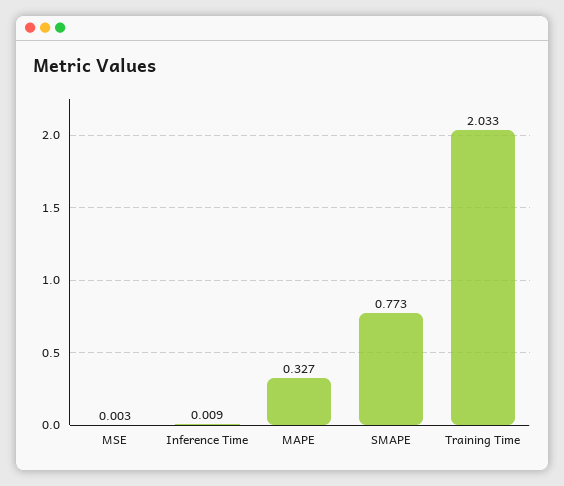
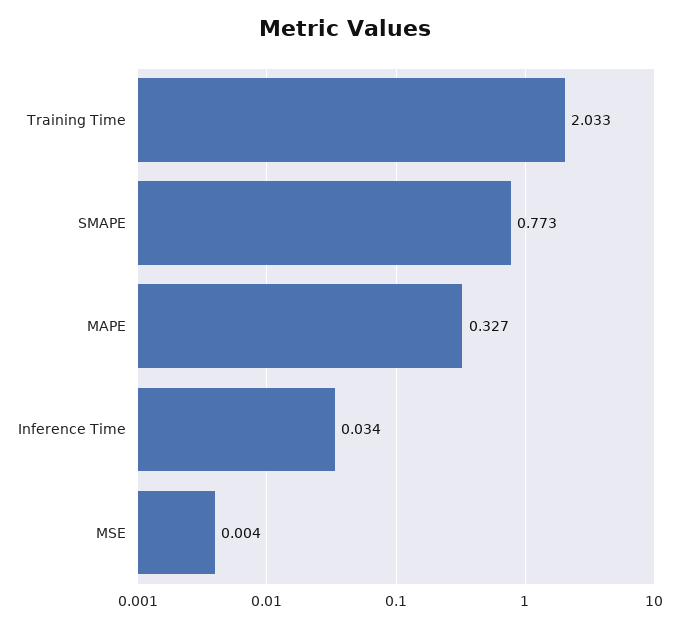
  {
-   "MSE": 0.003,
+   "MSE": 0.004,
-   "Inference Time": 0.009,
+   "Inference Time": 0.034,
    "MAPE": 0.327,
    "SMAPE": 0.773,
    "Training Time": 2.033
  }

